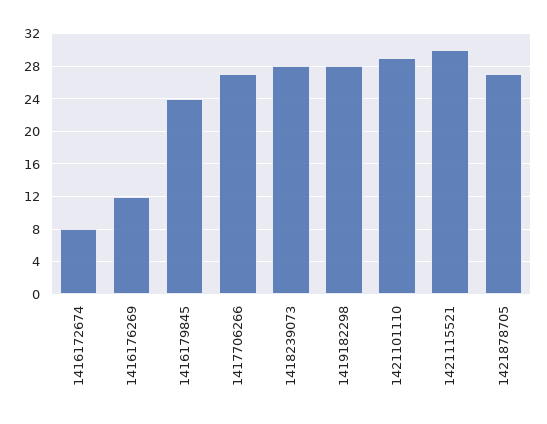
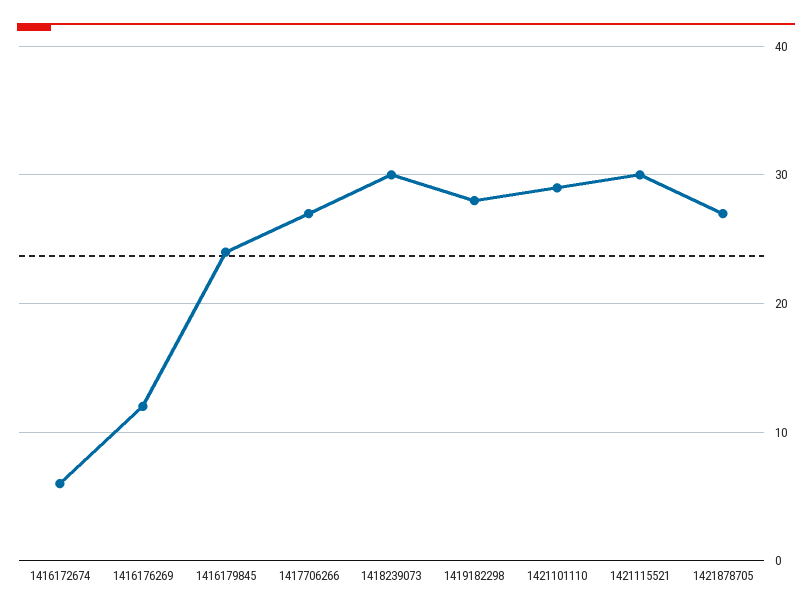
  {
-   "1416172674": 8,
+   "1416172674": 6,
    "1416176269": 12,
    "1416179845": 24,
    "1417706266": 27,
-   "1418239073": 28,
+   "1418239073": 30,
    "1419182298": 28,
    "1421101110": 29,
    "1421115521": 30,
    "1421878705": 27
  }

